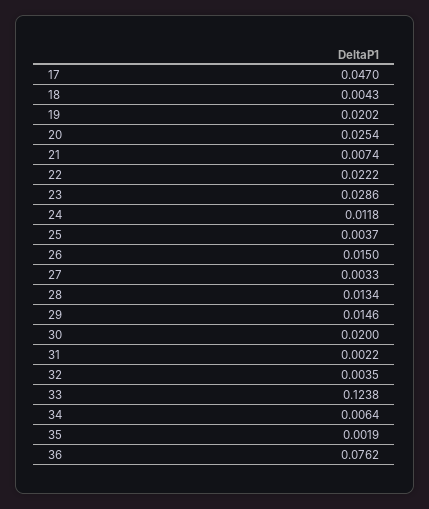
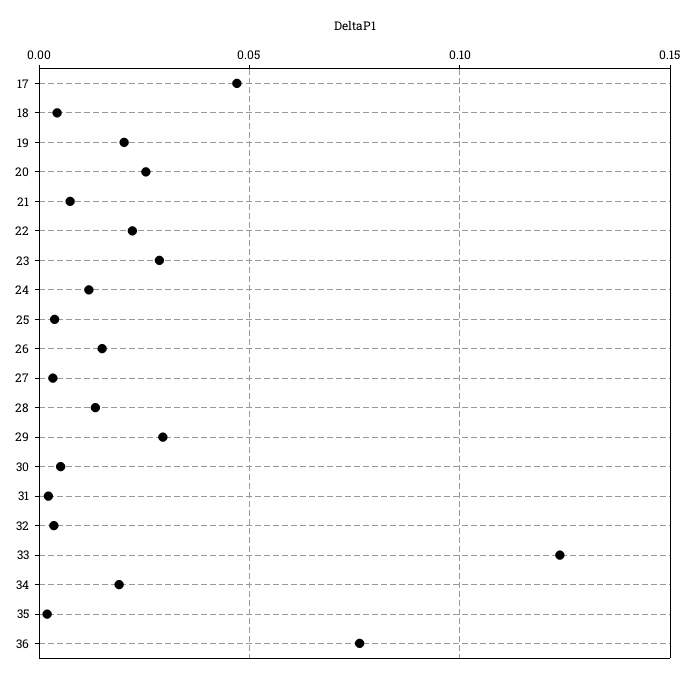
  {
    "17": 0.047,
    "18": 0.0043,
    "19": 0.0202,
    "20": 0.0254,
    "21": 0.0074,
    "22": 0.0222,
    "23": 0.0286,
    "24": 0.0118,
    "25": 0.0037,
    "26": 0.015,
    "27": 0.0033,
    "28": 0.0134,
-   "29": 0.0146,
+   "29": 0.03,
-   "30": 0.02,
+   "30": 0.005,
    "31": 0.0022,
    "32": 0.0035,
    "33": 0.1238,
-   "34": 0.0064,
+   "34": 0.02,
    "35": 0.0019,
    "36": 0.0762
  }

